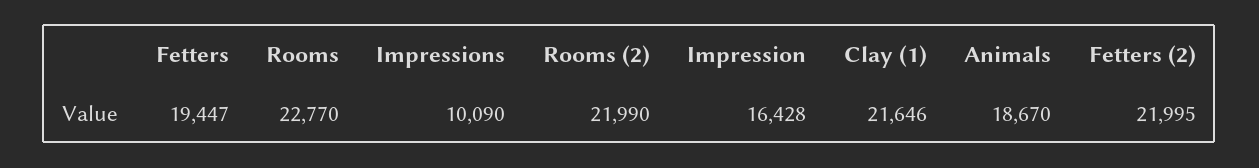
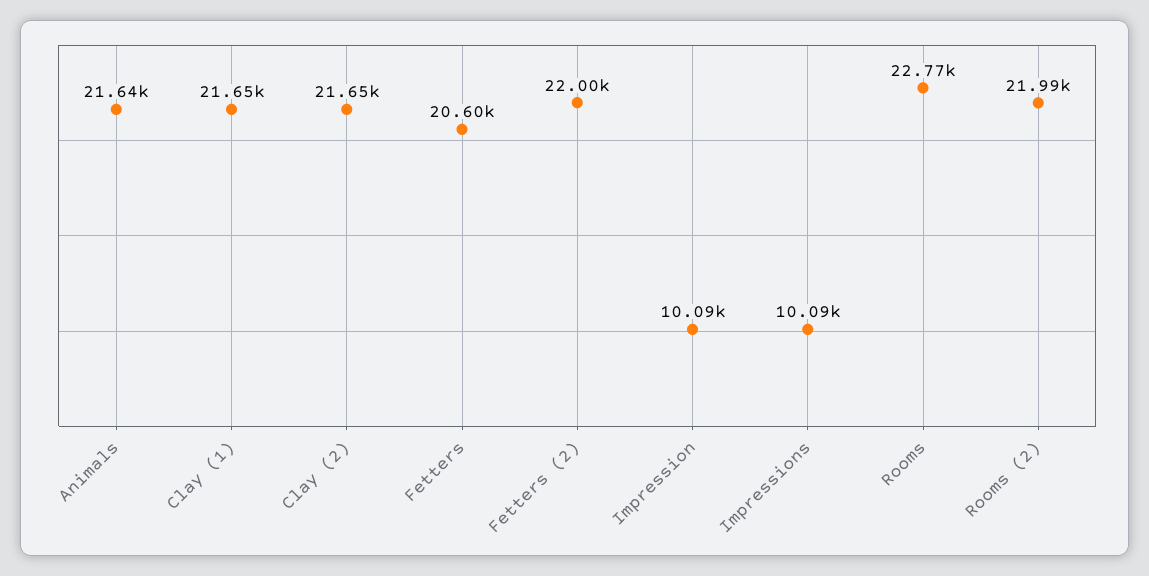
  {
-   "Fetters": 19447,
+   "Fetters": 20600,
    "Rooms": 22770,
    "Impressions": 10090,
    "Rooms (2)": 21990,
-   "Impression": 16428,
+   "Impression": 10090,
    "Clay (1)": 21646,
-   "Animals": 18670,
+   "Animals": 21640,
-   "Fetters (2)": 21995
+   "Fetters (2)": 21995,
+   "Clay (2)": 21650
  }

